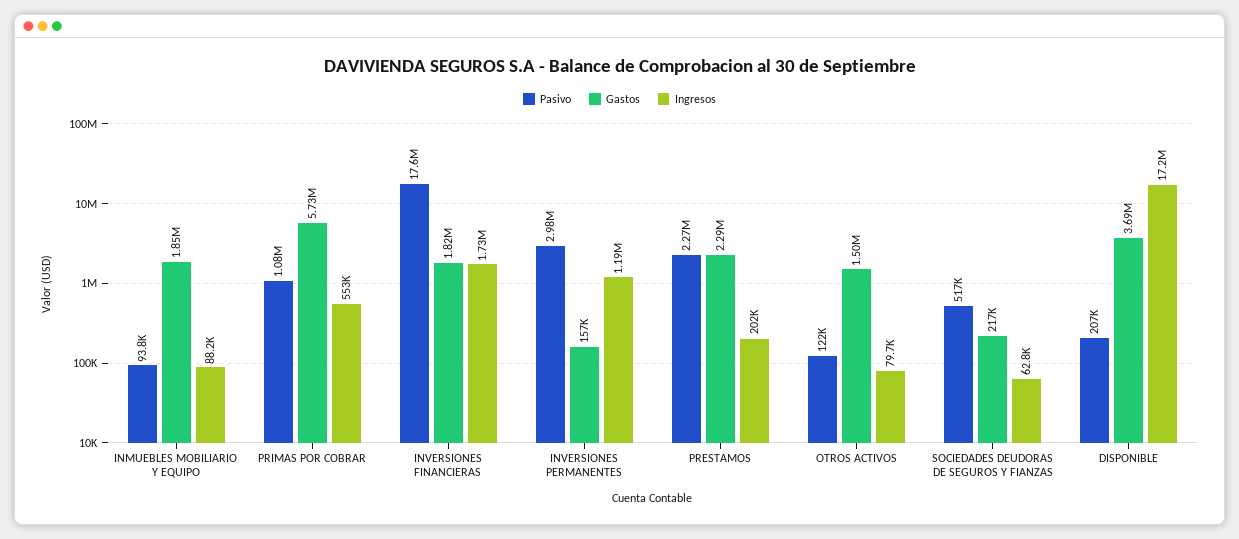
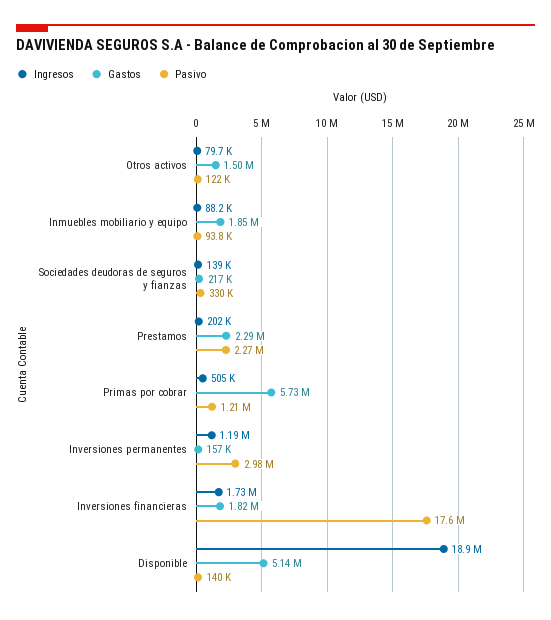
  {
    "Pasivo": {
      "INMUEBLES MOBILIARIO Y EQUIPO": 93800,
-     "PRIMAS POR COBRAR": 1080000,
+     "PRIMAS POR COBRAR": 1210000,
      "INVERSIONES FINANCIERAS": 17600000,
      "INVERSIONES PERMANENTES": 2980000,
      "PRESTAMOS": 2270000,
      "OTROS ACTIVOS": 122000,
-     "SOCIEDADES DEUDORAS DE SEGUROS Y FIANZAS": 517000,
+     "SOCIEDADES DEUDORAS DE SEGUROS Y FIANZAS": 330000,
-     "DISPONIBLE": 207000
+     "DISPONIBLE": 140000
    },
    "Gastos": {
      "INMUEBLES MOBILIARIO Y EQUIPO": 1850000,
      "PRIMAS POR COBRAR": 5730000,
      "INVERSIONES FINANCIERAS": 1820000,
      "INVERSIONES PERMANENTES": 157000,
      "PRESTAMOS": 2290000,
      "OTROS ACTIVOS": 1500000,
      "SOCIEDADES DEUDORAS DE SEGUROS Y FIANZAS": 217000,
-     "DISPONIBLE": 3690000
+     "DISPONIBLE": 5140000
    },
    "Ingresos": {
      "INMUEBLES MOBILIARIO Y EQUIPO": 88200,
-     "PRIMAS POR COBRAR": 553000,
+     "PRIMAS POR COBRAR": 505000,
      "INVERSIONES FINANCIERAS": 1730000,
      "INVERSIONES PERMANENTES": 1190000,
      "PRESTAMOS": 202000,
      "OTROS ACTIVOS": 79700,
-     "SOCIEDADES DEUDORAS DE SEGUROS Y FIANZAS": 62800,
+     "SOCIEDADES DEUDORAS DE SEGUROS Y FIANZAS": 139000,
-     "DISPONIBLE": 17200000
+     "DISPONIBLE": 18900000
    }
  }

